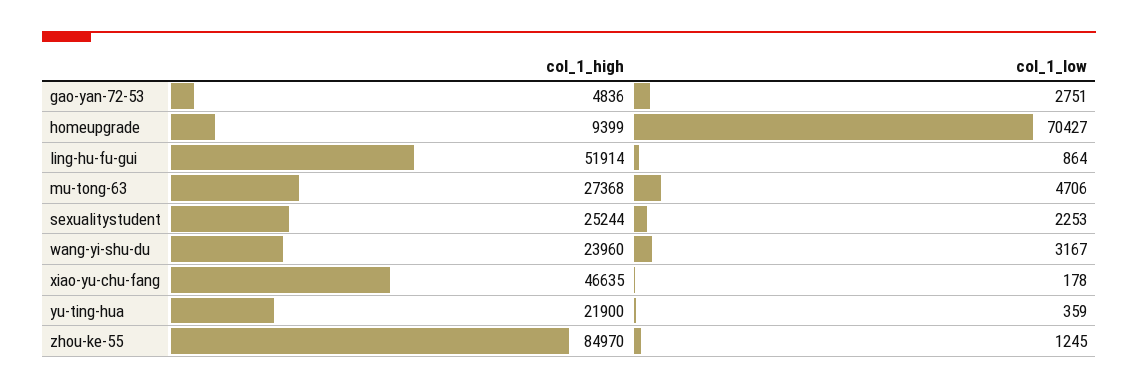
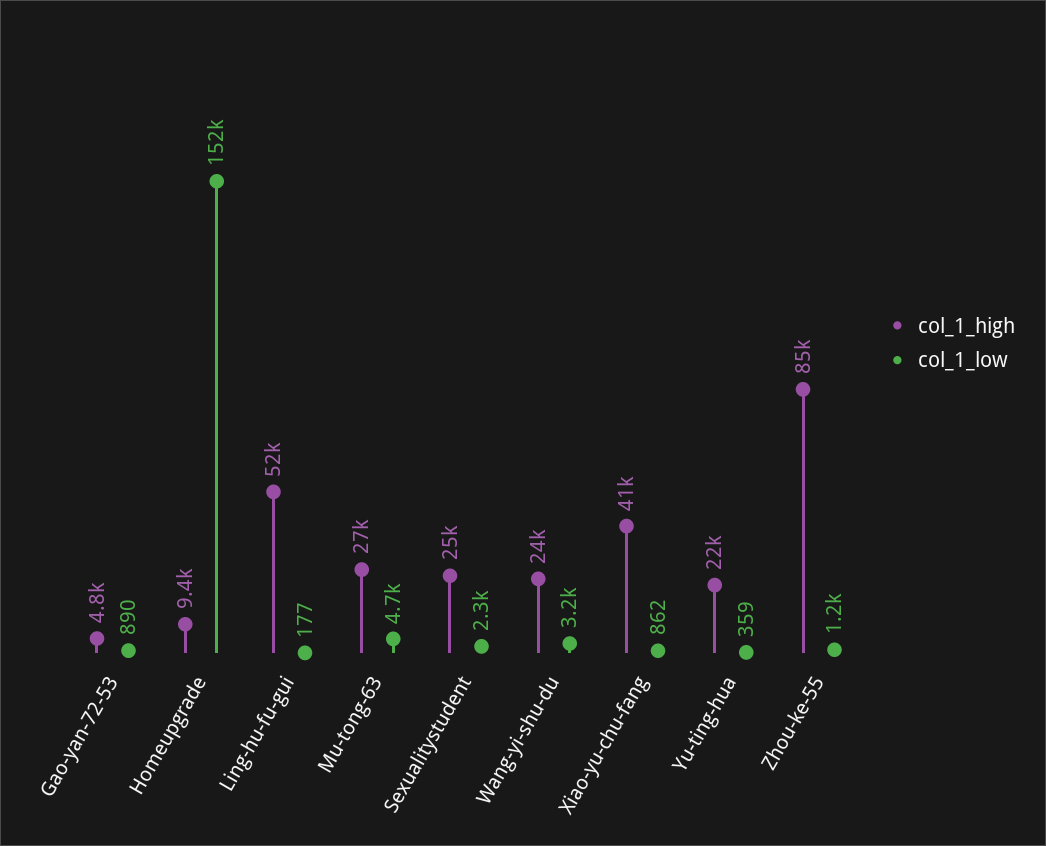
  {
    "col_1_high": {
      "gao-yan-72-53": 4836,
      "homeupgrade": 9399,
      "ling-hu-fu-gui": 51914,
      "mu-tong-63": 27368,
      "sexualitystudent": 25244,
      "wang-yi-shu-du": 23960,
-     "xiao-yu-chu-fang": 46635,
+     "xiao-yu-chu-fang": 41000,
      "yu-ting-hua": 21900,
      "zhou-ke-55": 84970
    },
    "col_1_low": {
-     "gao-yan-72-53": 2751,
+     "gao-yan-72-53": 890,
-     "homeupgrade": 70427,
+     "homeupgrade": 152000,
-     "ling-hu-fu-gui": 864,
+     "ling-hu-fu-gui": 177,
      "mu-tong-63": 4706,
      "sexualitystudent": 2253,
      "wang-yi-shu-du": 3167,
-     "xiao-yu-chu-fang": 178,
+     "xiao-yu-chu-fang": 862,
      "yu-ting-hua": 359,
      "zhou-ke-55": 1245
    }
  }

